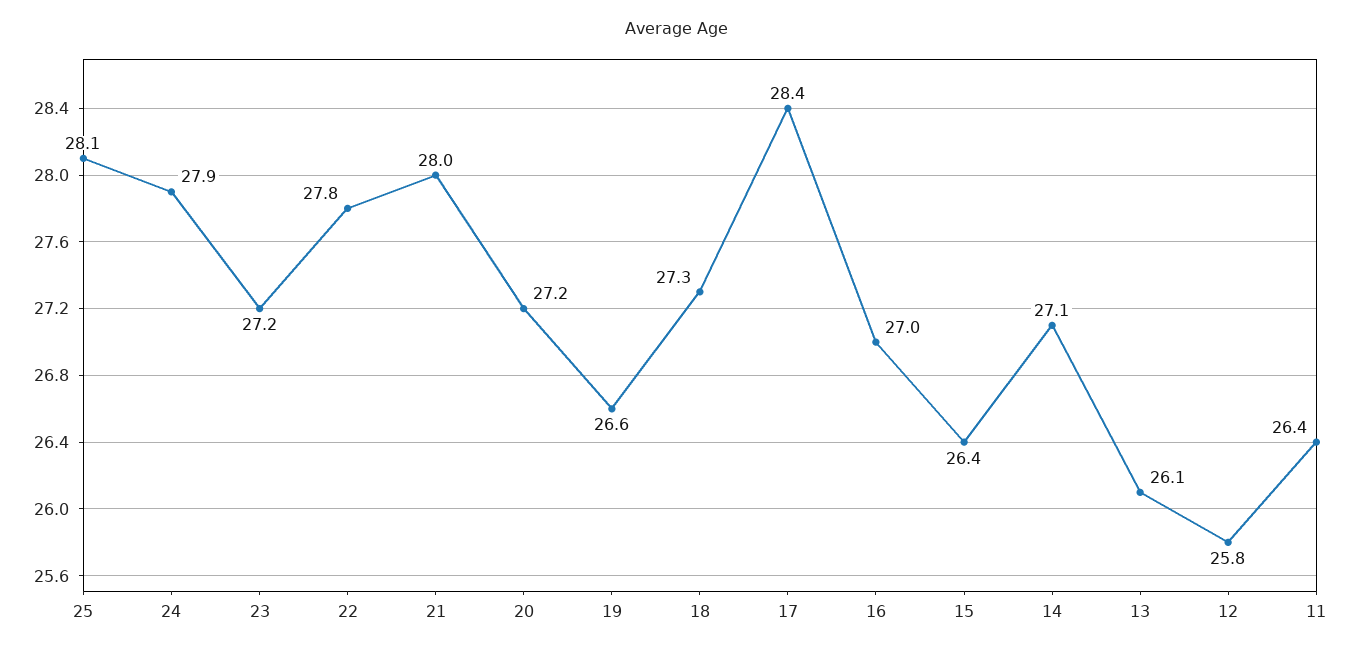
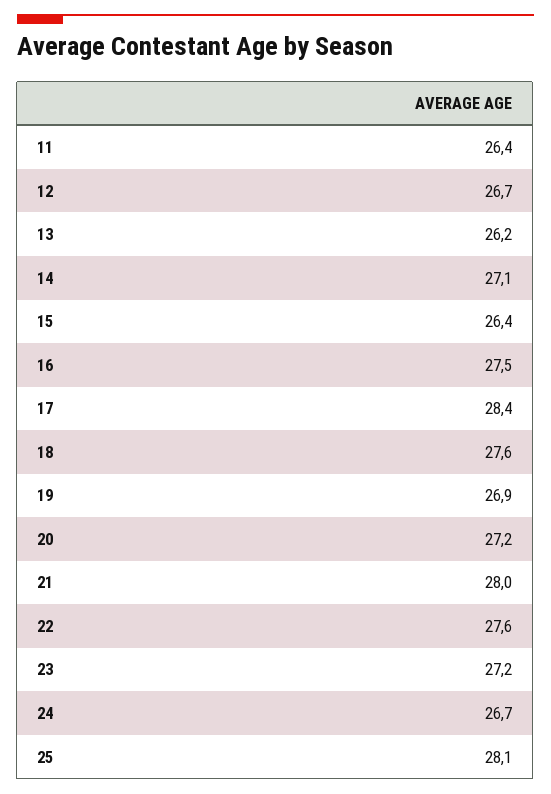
  {
    "25": 28.1,
-   "24": 27.9,
+   "24": 26.7,
    "23": 27.2,
-   "22": 27.8,
+   "22": 27.6,
    "21": 28,
    "20": 27.2,
-   "19": 26.6,
+   "19": 26.9,
-   "18": 27.3,
+   "18": 27.6,
    "17": 28.4,
-   "16": 27,
+   "16": 27.5,
    "15": 26.4,
    "14": 27.1,
-   "13": 26.1,
+   "13": 26.2,
-   "12": 25.8,
+   "12": 26.7,
    "11": 26.4
  }

